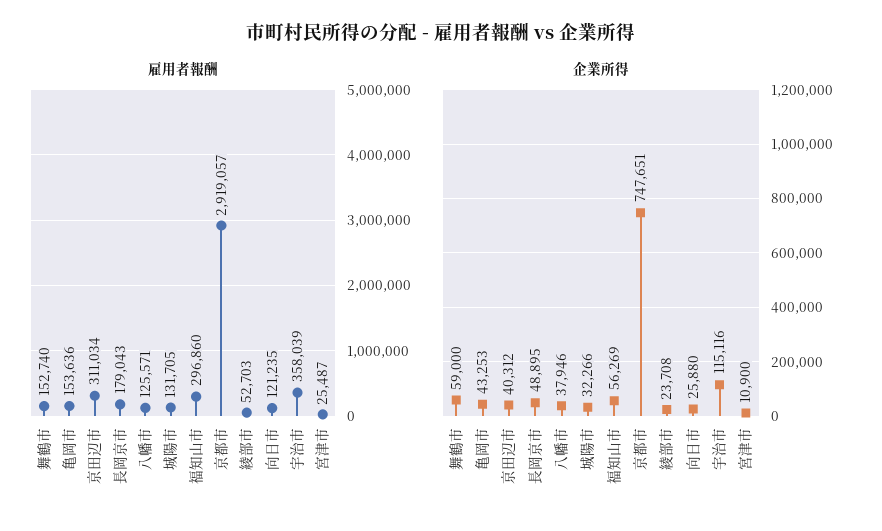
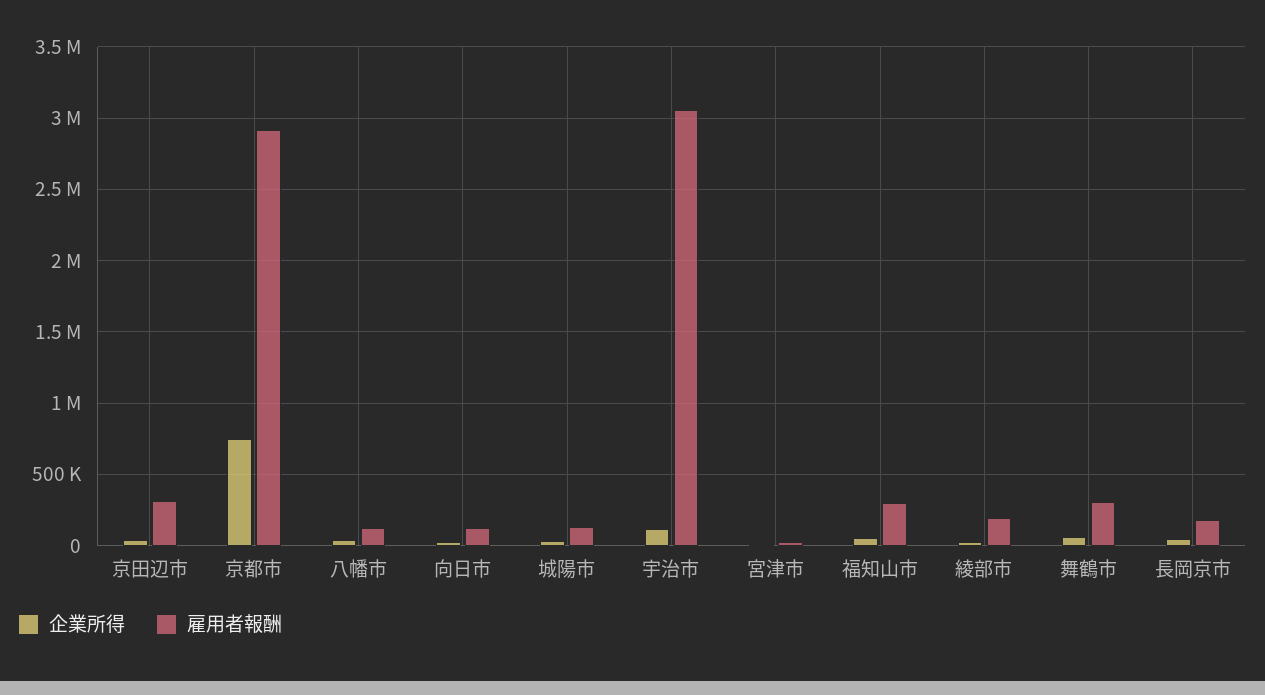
  {
    "雇用者報酬": {
-     "舞鶴市": 152740,
+     "舞鶴市": 300000,
-     "亀岡市": 153636,
      "京田辺市": 311034,
      "長岡京市": 179043,
      "八幡市": 125571,
      "城陽市": 131705,
      "福知山市": 296860,
      "京都市": 2919057,
-     "綾部市": 52703,
+     "綾部市": 200000,
      "向日市": 121235,
-     "宇治市": 358039,
+     "宇治市": 3050000,
      "宮津市": 25487
    },
    "企業所得": {
      "舞鶴市": 59000,
-     "亀岡市": 43253,
      "京田辺市": 40312,
      "長岡京市": 48895,
      "八幡市": 37946,
      "城陽市": 32266,
      "福知山市": 56269,
      "京都市": 747651,
      "綾部市": 23708,
      "向日市": 25880,
      "宇治市": 115116,
      "宮津市": 10900
    }
  }

